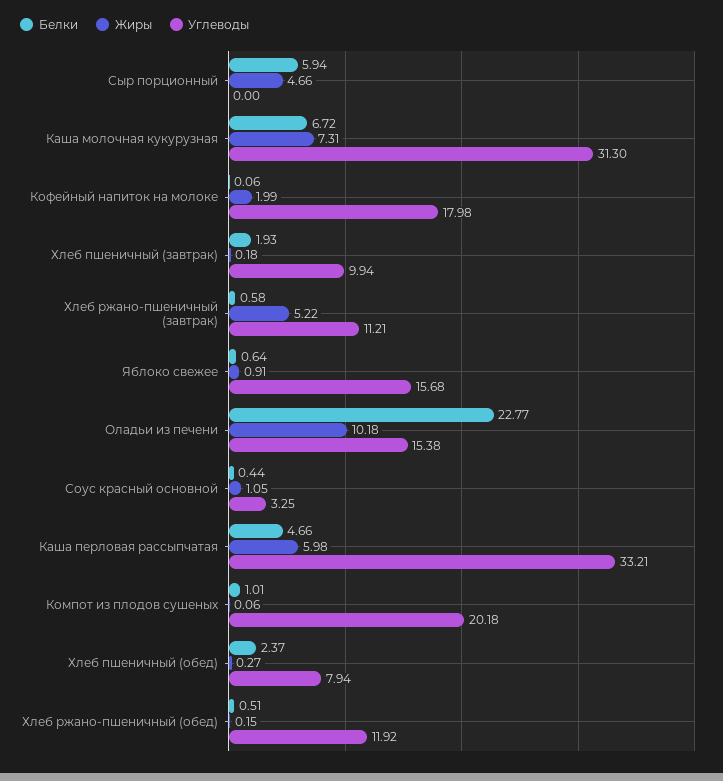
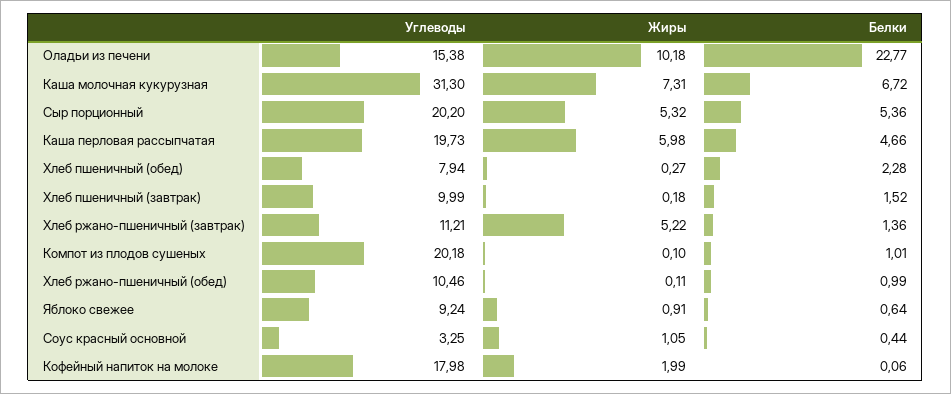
  {
    "Белки": {
-     "Сыр порционный": 5.94,
+     "Сыр порционный": 5.36,
      "Каша молочная кукурузная": 6.72,
      "Кофейный напиток на молоке": 0.06,
-     "Хлеб пшеничный (завтрак)": 1.93,
+     "Хлеб пшеничный (завтрак)": 1.52,
-     "Хлеб ржано-пшеничный (завтрак)": 0.58,
+     "Хлеб ржано-пшеничный (завтрак)": 1.36,
      "Яблоко свежее": 0.64,
      "Оладьи из печени": 22.77,
      "Соус красный основной": 0.44,
      "Каша перловая рассыпчатая": 4.66,
      "Компот из плодов сушеных": 1.01,
-     "Хлеб пшеничный (обед)": 2.37,
+     "Хлеб пшеничный (обед)": 2.28,
-     "Хлеб ржано-пшеничный (обед)": 0.51
+     "Хлеб ржано-пшеничный (обед)": 0.99
    },
    "Жиры": {
-     "Сыр порционный": 4.66,
+     "Сыр порционный": 5.32,
      "Каша молочная кукурузная": 7.31,
      "Кофейный напиток на молоке": 1.99,
      "Хлеб пшеничный (завтрак)": 0.18,
      "Хлеб ржано-пшеничный (завтрак)": 5.22,
      "Яблоко свежее": 0.91,
      "Оладьи из печени": 10.18,
      "Соус красный основной": 1.05,
      "Каша перловая рассыпчатая": 5.98,
-     "Компот из плодов сушеных": 0.06,
+     "Компот из плодов сушеных": 0.1,
      "Хлеб пшеничный (обед)": 0.27,
-     "Хлеб ржано-пшеничный (обед)": 0.15
+     "Хлеб ржано-пшеничный (обед)": 0.11
    },
    "Углеводы": {
-     "Сыр порционный": 0,
+     "Сыр порционный": 20.2,
      "Каша молочная кукурузная": 31.3,
      "Кофейный напиток на молоке": 17.98,
-     "Хлеб пшеничный (завтрак)": 9.94,
+     "Хлеб пшеничный (завтрак)": 9.99,
      "Хлеб ржано-пшеничный (завтрак)": 11.21,
-     "Яблоко свежее": 15.68,
+     "Яблоко свежее": 9.24,
      "Оладьи из печени": 15.38,
      "Соус красный основной": 3.25,
-     "Каша перловая рассыпчатая": 33.21,
+     "Каша перловая рассыпчатая": 19.73,
      "Компот из плодов сушеных": 20.18,
      "Хлеб пшеничный (обед)": 7.94,
-     "Хлеб ржано-пшеничный (обед)": 11.92
+     "Хлеб ржано-пшеничный (обед)": 10.46
    }
  }

